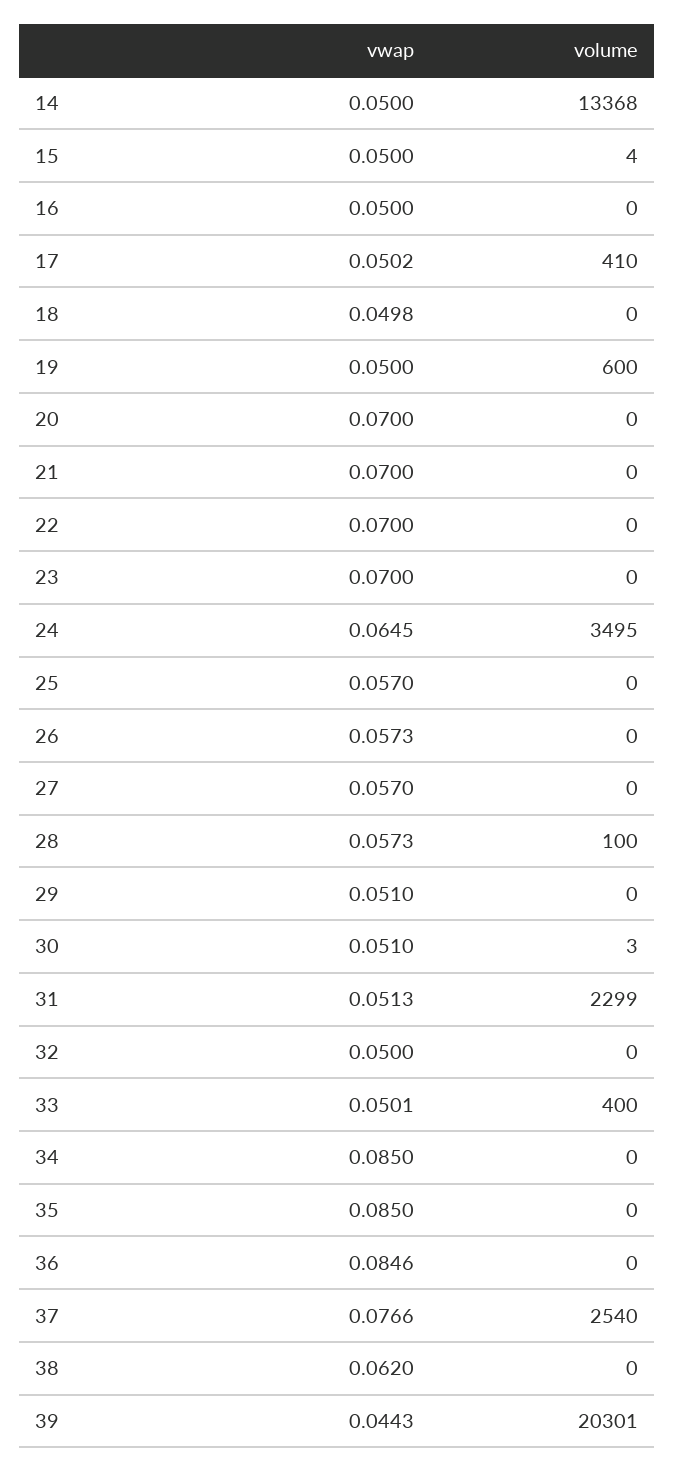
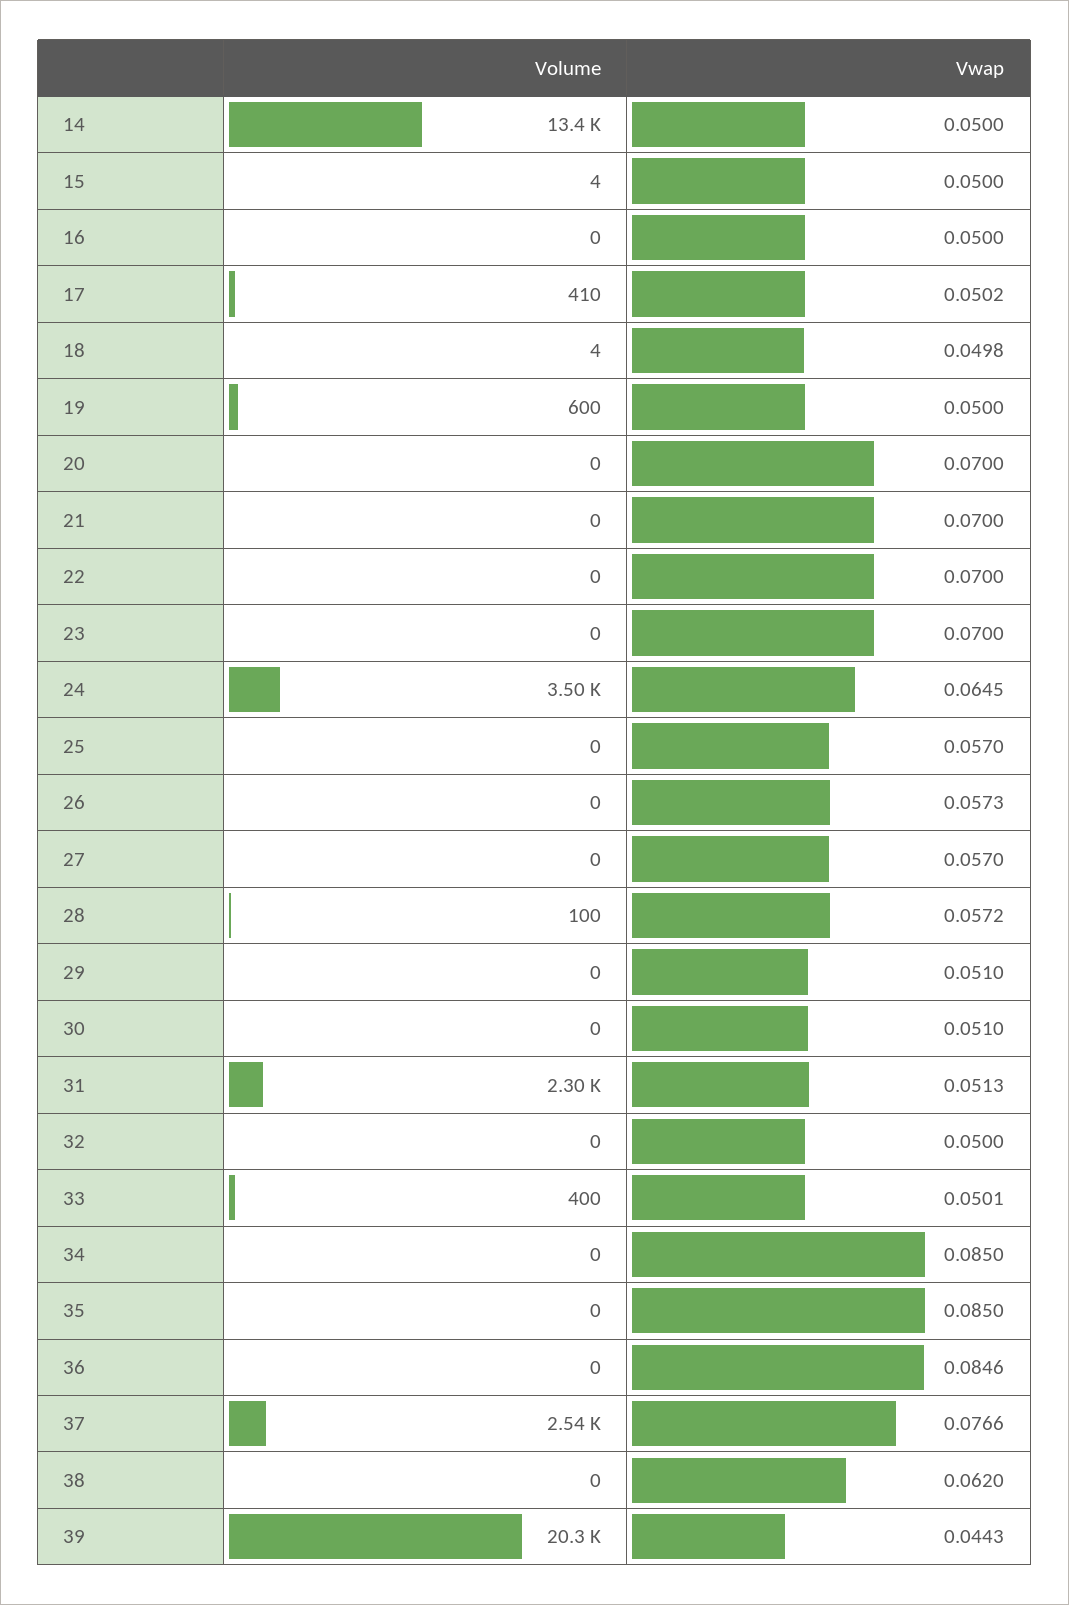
  {
    "vwap": {
      "14": 0.05,
      "15": 0.05,
      "16": 0.05,
      "17": 0.0502,
      "18": 0.0498,
      "19": 0.05,
      "20": 0.07,
      "21": 0.07,
      "22": 0.07,
      "23": 0.07,
      "24": 0.0645,
      "25": 0.057,
      "26": 0.0573,
      "27": 0.057,
-     "28": 0.0573,
+     "28": 0.0572,
      "29": 0.051,
      "30": 0.051,
      "31": 0.0513,
      "32": 0.05,
      "33": 0.0501,
      "34": 0.085,
      "35": 0.085,
      "36": 0.0846,
      "37": 0.0766,
      "38": 0.062,
      "39": 0.0443
    },
    "volume": {
      "14": 13368,
      "15": 4,
      "16": 0,
      "17": 410,
-     "18": 0,
+     "18": 4,
      "19": 600,
      "20": 0,
      "21": 0,
      "22": 0,
      "23": 0,
      "24": 3495,
      "25": 0,
      "26": 0,
      "27": 0,
      "28": 100,
      "29": 0,
-     "30": 3,
+     "30": 0,
      "31": 2299,
      "32": 0,
      "33": 400,
      "34": 0,
      "35": 0,
      "36": 0,
      "37": 2540,
      "38": 0,
      "39": 20301
    }
  }

